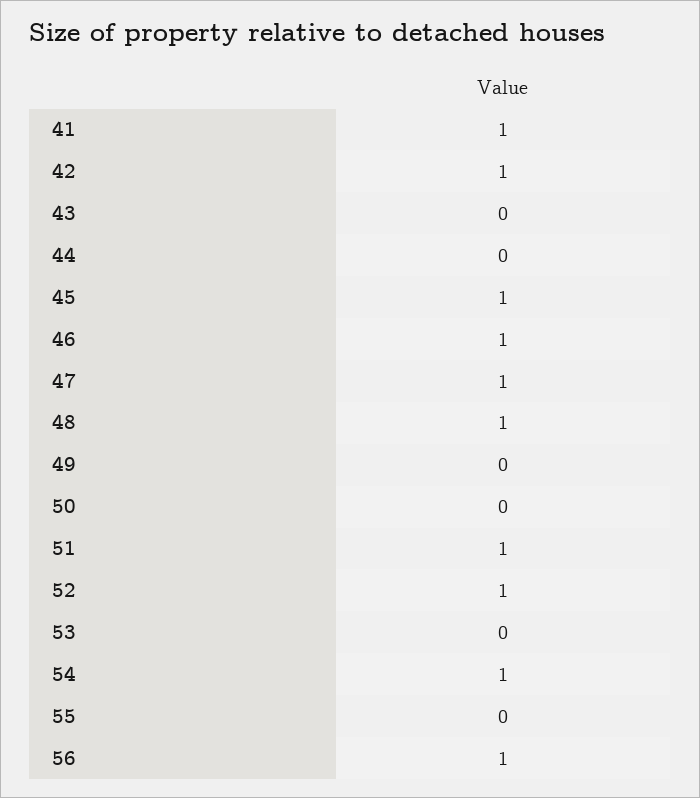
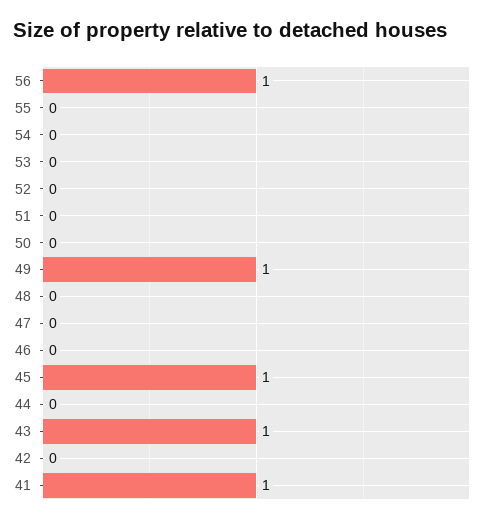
  {
    "41": 1,
-   "42": 1,
+   "42": 0,
-   "43": 0,
+   "43": 1,
    "44": 0,
    "45": 1,
-   "46": 1,
+   "46": 0,
-   "47": 1,
+   "47": 0,
-   "48": 1,
+   "48": 0,
-   "49": 0,
+   "49": 1,
    "50": 0,
-   "51": 1,
+   "51": 0,
-   "52": 1,
+   "52": 0,
    "53": 0,
-   "54": 1,
+   "54": 0,
    "55": 0,
    "56": 1
  }

